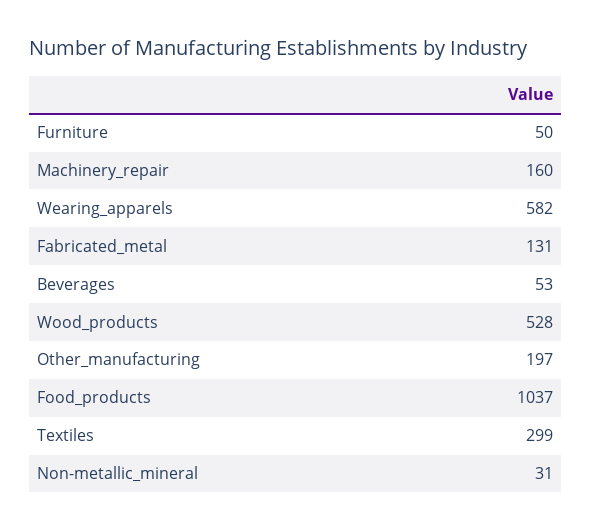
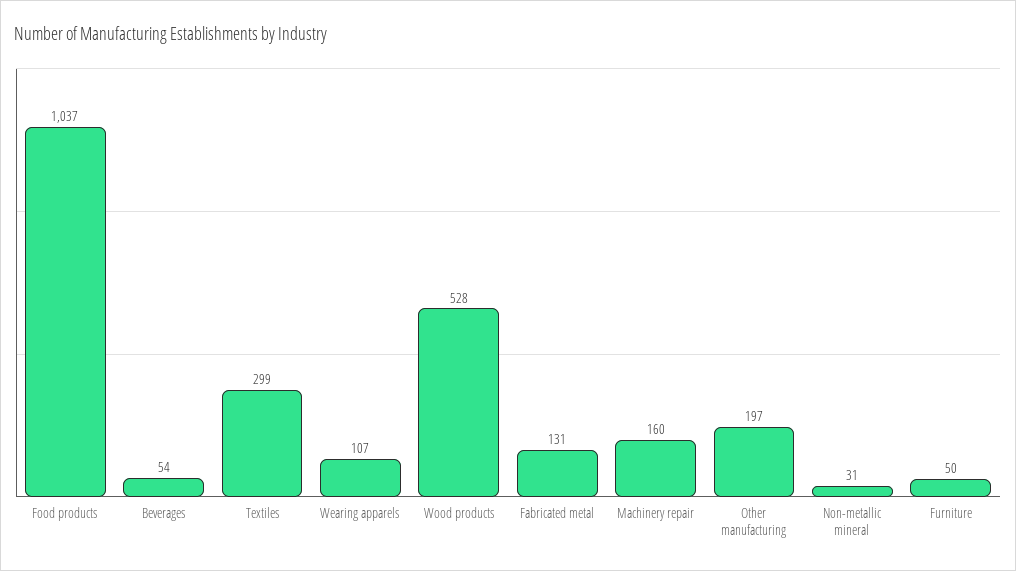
  {
    "Furniture": 50,
    "Machinery_repair": 160,
-   "Wearing_apparels": 582,
+   "Wearing_apparels": 107,
    "Fabricated_metal": 131,
-   "Beverages": 53,
+   "Beverages": 54,
    "Wood_products": 528,
    "Other_manufacturing": 197,
    "Food_products": 1037,
    "Textiles": 299,
    "Non-metallic_mineral": 31
  }

